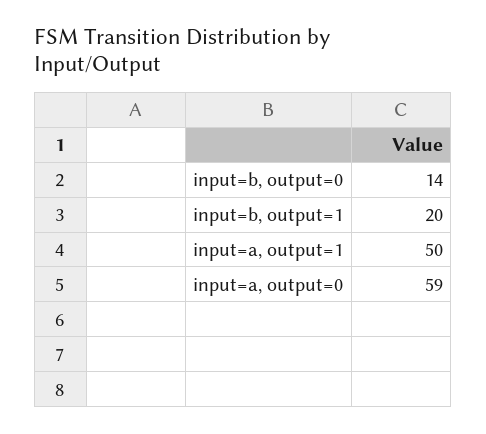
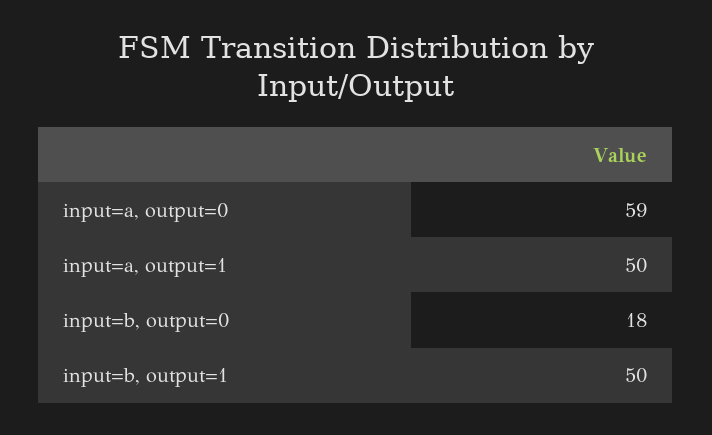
  {
-   "input=b, output=0": 14,
+   "input=b, output=0": 18,
-   "input=b, output=1": 20,
+   "input=b, output=1": 50,
    "input=a, output=1": 50,
    "input=a, output=0": 59
  }

